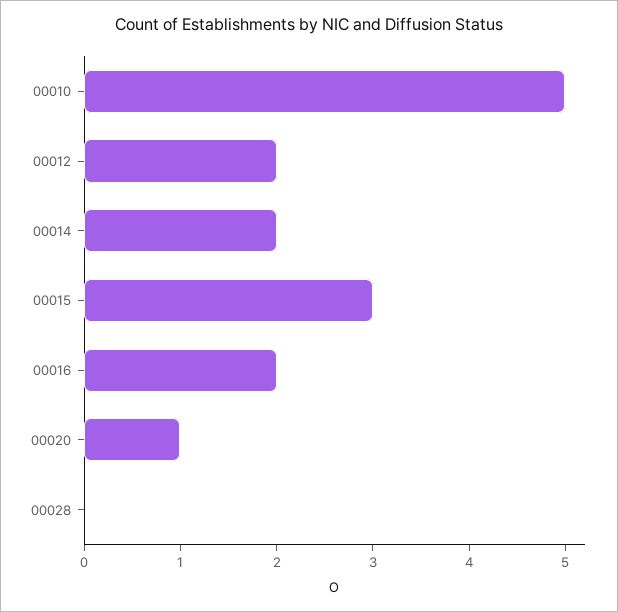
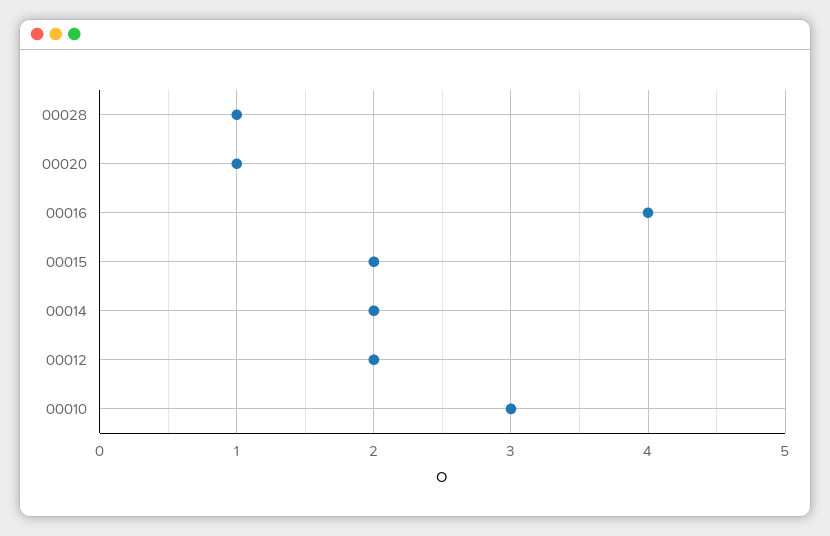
  {
-   "00010": 5,
+   "00010": 3,
    "00012": 2,
    "00014": 2,
-   "00015": 3,
+   "00015": 2,
-   "00016": 2,
+   "00016": 4,
    "00020": 1,
-   "00028": 0
+   "00028": 1
  }

